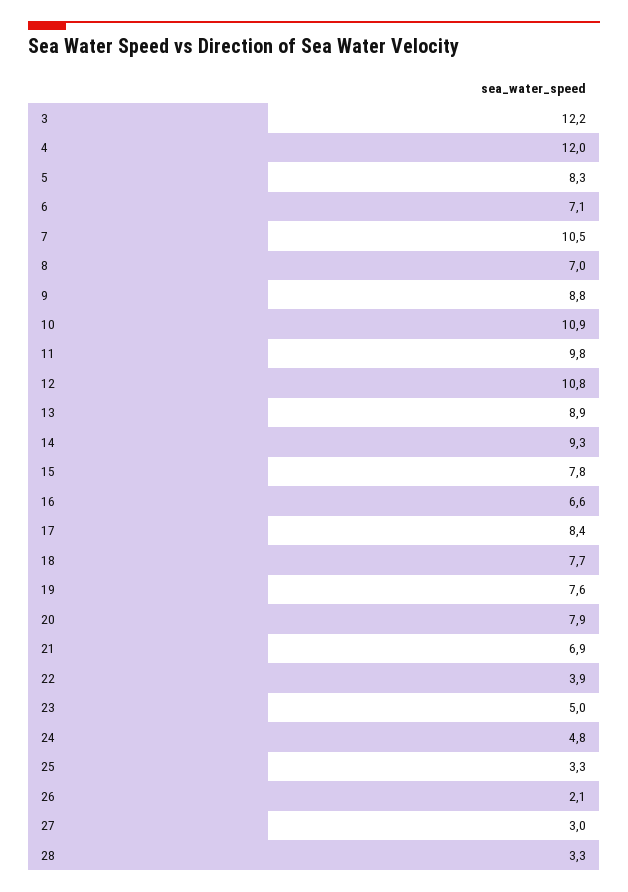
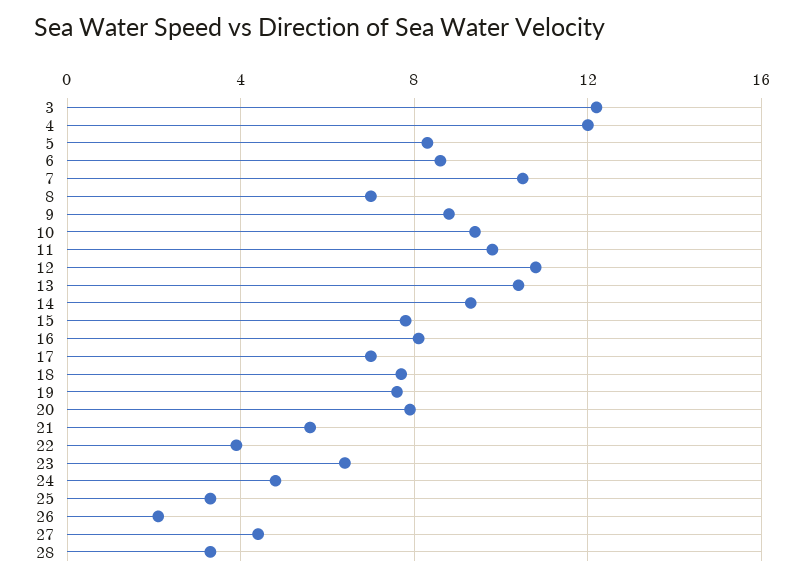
  {
    "3": 12.2,
    "4": 12,
    "5": 8.3,
-   "6": 7.1,
+   "6": 8.5,
    "7": 10.5,
    "8": 7,
    "9": 8.8,
-   "10": 10.9,
+   "10": 9.5,
    "11": 9.8,
    "12": 10.8,
-   "13": 8.9,
+   "13": 10.5,
    "14": 9.3,
    "15": 7.8,
-   "16": 6.6,
+   "16": 8,
-   "17": 8.4,
+   "17": 7,
    "18": 7.7,
    "19": 7.6,
    "20": 7.9,
-   "21": 6.9,
+   "21": 5.5,
    "22": 3.9,
-   "23": 5,
+   "23": 6.5,
    "24": 4.8,
    "25": 3.3,
    "26": 2.1,
-   "27": 3,
+   "27": 4.5,
    "28": 3.3
  }

